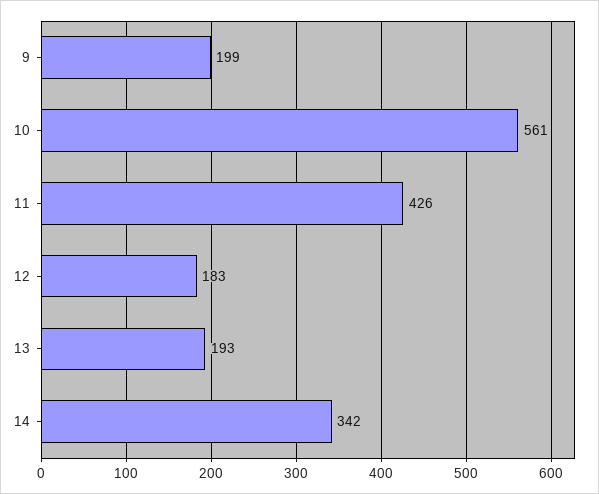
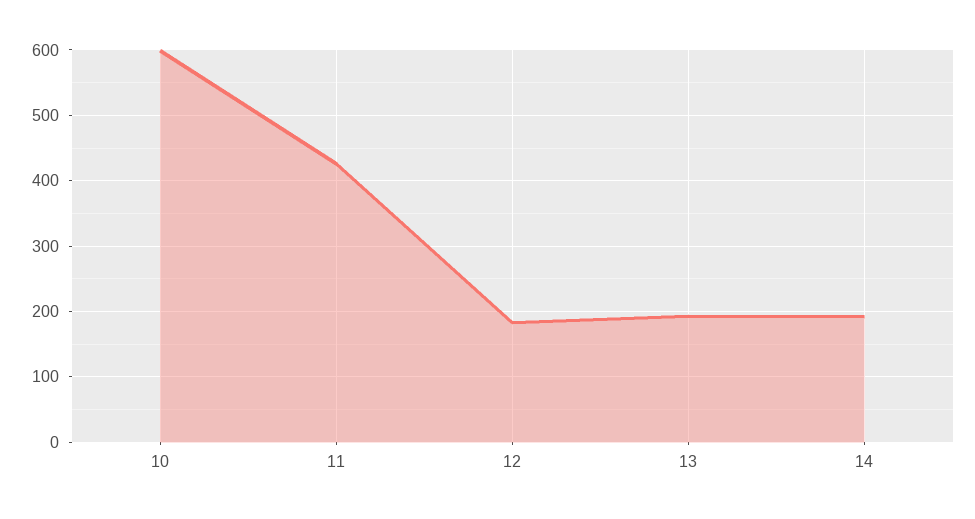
  {
-   "9": 199,
-   "10": 561,
+   "10": 600,
    "11": 426,
    "12": 183,
    "13": 193,
-   "14": 342
+   "14": 190
  }

